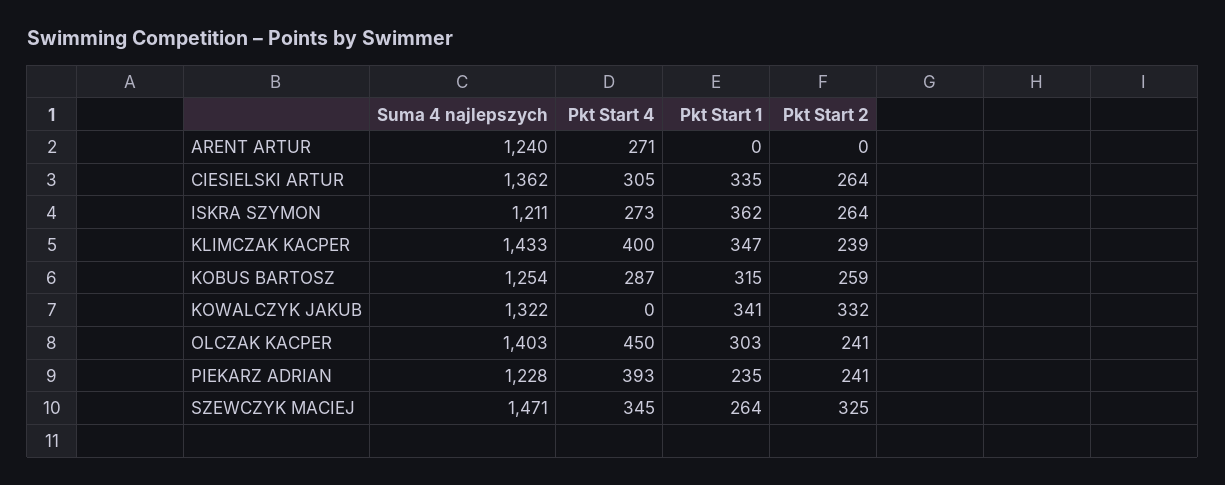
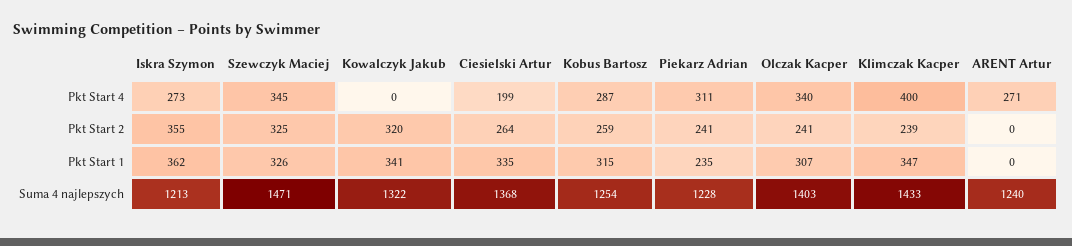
  {
    "Suma 4 najlepszych": {
      "ARENT ARTUR": 1240,
-     "CIESIELSKI ARTUR": 1362,
+     "CIESIELSKI ARTUR": 1368,
-     "ISKRA SZYMON": 1211,
+     "ISKRA SZYMON": 1213,
      "KLIMCZAK KACPER": 1433,
      "KOBUS BARTOSZ": 1254,
      "KOWALCZYK JAKUB": 1322,
      "OLCZAK KACPER": 1403,
      "PIEKARZ ADRIAN": 1228,
      "SZEWCZYK MACIEJ": 1471
    },
    "Pkt Start 4": {
      "ARENT ARTUR": 271,
-     "CIESIELSKI ARTUR": 305,
+     "CIESIELSKI ARTUR": 199,
      "ISKRA SZYMON": 273,
      "KLIMCZAK KACPER": 400,
      "KOBUS BARTOSZ": 287,
      "KOWALCZYK JAKUB": 0,
-     "OLCZAK KACPER": 450,
+     "OLCZAK KACPER": 340,
-     "PIEKARZ ADRIAN": 393,
+     "PIEKARZ ADRIAN": 311,
      "SZEWCZYK MACIEJ": 345
    },
    "Pkt Start 1": {
      "ARENT ARTUR": 0,
      "CIESIELSKI ARTUR": 335,
      "ISKRA SZYMON": 362,
      "KLIMCZAK KACPER": 347,
      "KOBUS BARTOSZ": 315,
      "KOWALCZYK JAKUB": 341,
-     "OLCZAK KACPER": 303,
+     "OLCZAK KACPER": 307,
      "PIEKARZ ADRIAN": 235,
-     "SZEWCZYK MACIEJ": 264
+     "SZEWCZYK MACIEJ": 326
    },
    "Pkt Start 2": {
      "ARENT ARTUR": 0,
      "CIESIELSKI ARTUR": 264,
-     "ISKRA SZYMON": 264,
+     "ISKRA SZYMON": 355,
      "KLIMCZAK KACPER": 239,
      "KOBUS BARTOSZ": 259,
-     "KOWALCZYK JAKUB": 332,
+     "KOWALCZYK JAKUB": 320,
      "OLCZAK KACPER": 241,
      "PIEKARZ ADRIAN": 241,
      "SZEWCZYK MACIEJ": 325
    }
  }

